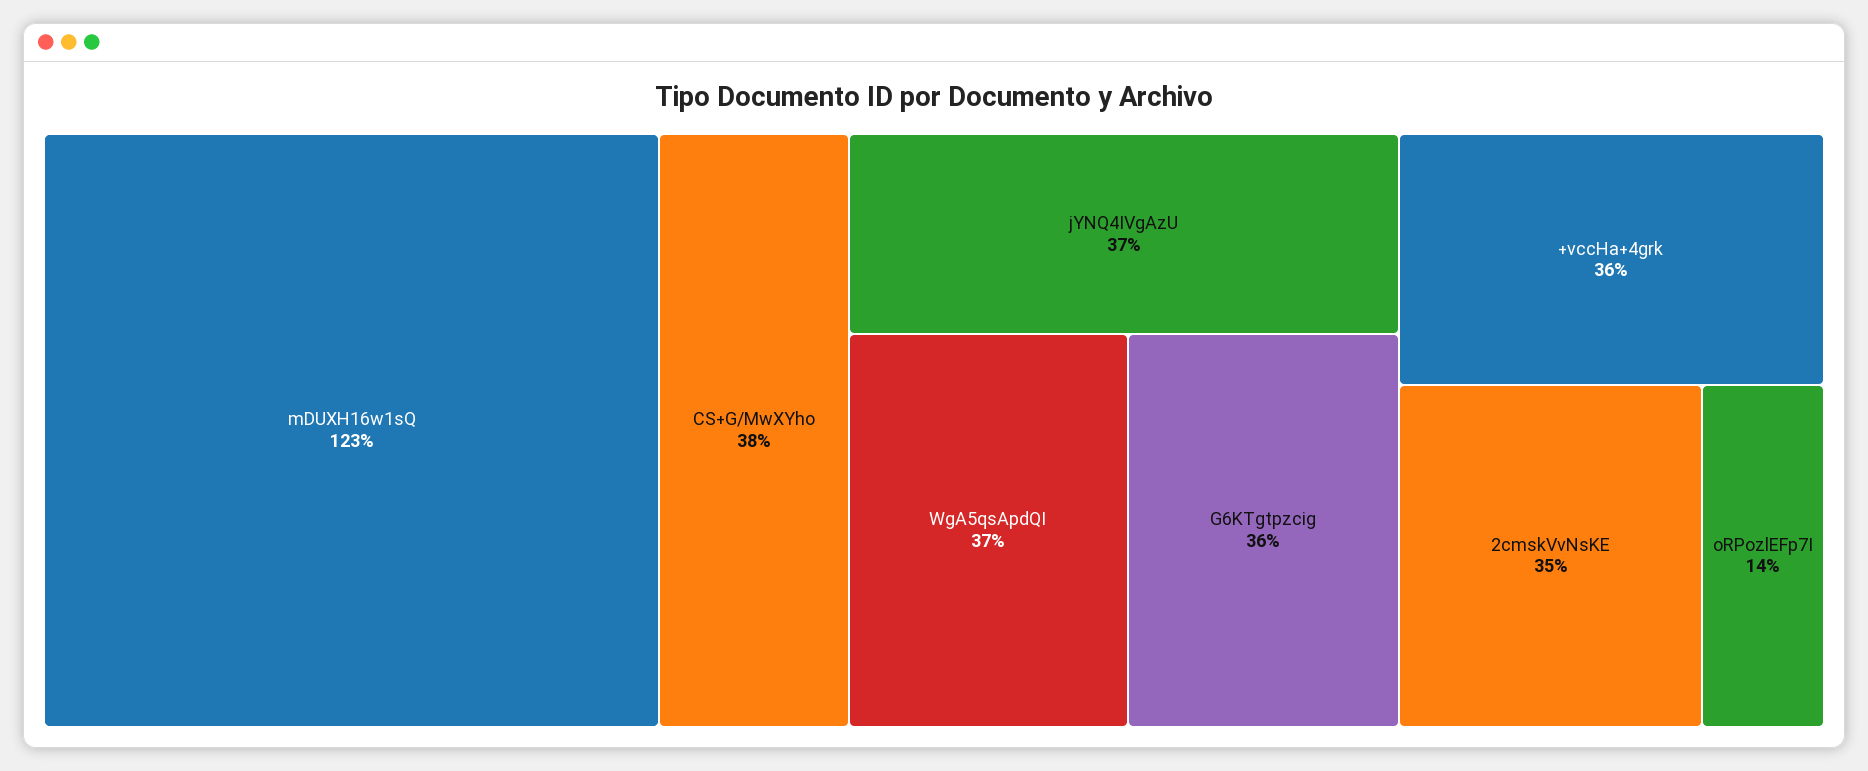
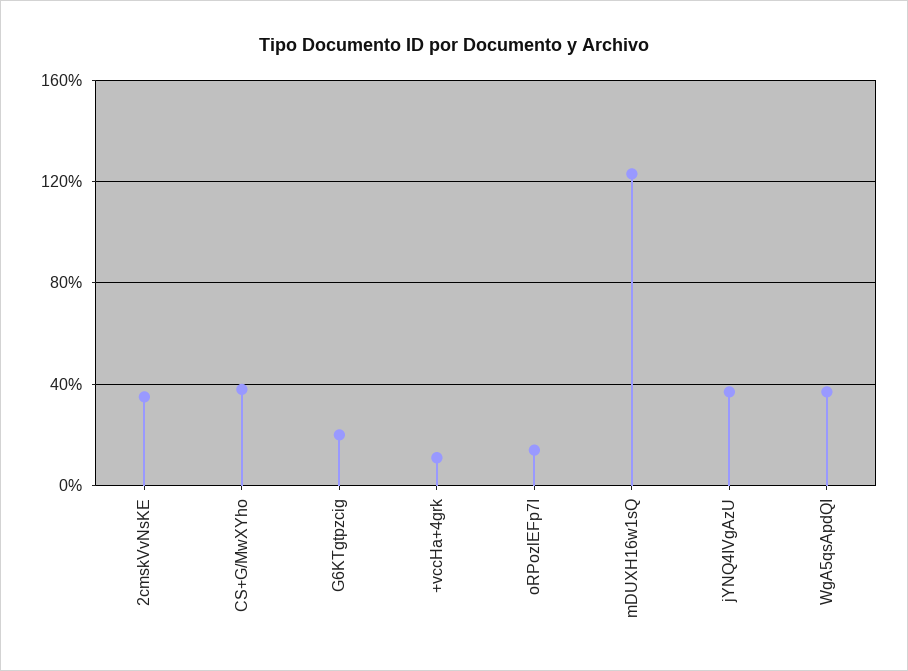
  {
    "mDUXH16w1sQ": 123,
    "CS+G/MwXYho": 38,
    "jYNQ4IVgAzU": 37,
    "WgA5qsApdQI": 37,
-   "G6KTgtpzcig": 36,
+   "G6KTgtpzcig": 20,
-   "+vccHa+4grk": 36,
+   "+vccHa+4grk": 10,
    "2cmskVvNsKE": 35,
    "oRPozlEFp7I": 14
  }

